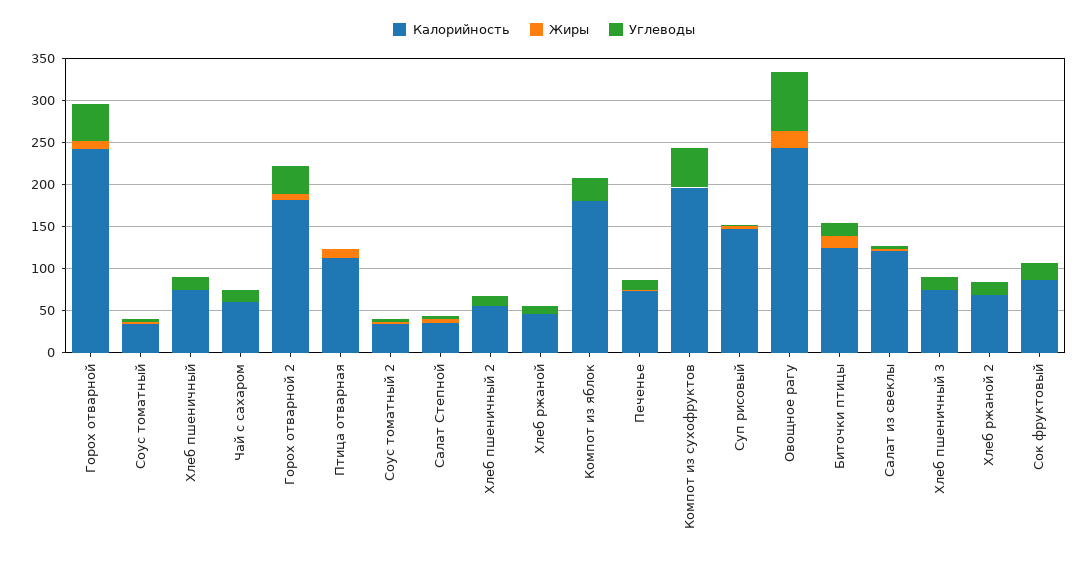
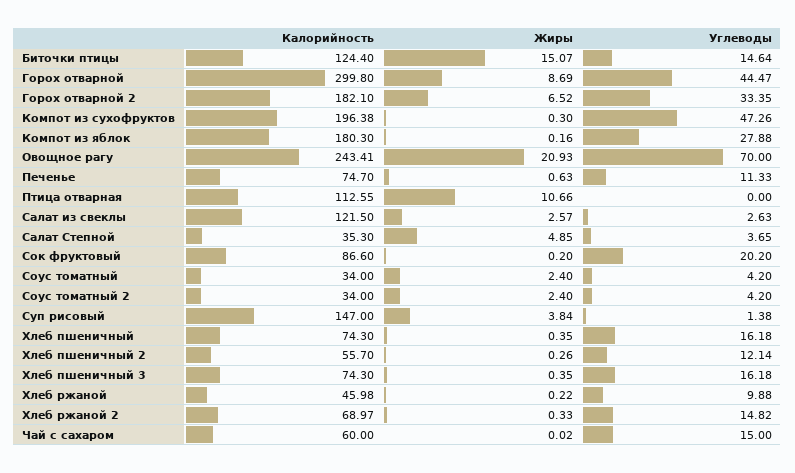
  {
    "Калорийность": {
-     "Горох отварной": 240,
+     "Горох отварной": 299.8,
      "Соус томатный": 34,
      "Хлеб пшеничный": 74.3,
      "Чай с сахаром": 60,
      "Горох отварной 2": 182.1,
      "Птица отварная": 112.55,
      "Соус томатный 2": 34,
      "Салат Степной": 35.3,
      "Хлеб пшеничный 2": 55.7,
      "Хлеб ржаной": 45.98,
      "Компот из яблок": 180.3,
      "Печенье": 74.7,
      "Компот из сухофруктов": 196.38,
      "Суп рисовый": 147,
      "Овощное рагу": 243.41,
      "Биточки птицы": 124.4,
      "Салат из свеклы": 121.5,
      "Хлеб пшеничный 3": 74.3,
      "Хлеб ржаной 2": 68.97,
      "Сок фруктовый": 86.6
    },
    "Жиры": {
      "Горох отварной": 8.69,
      "Соус томатный": 2.4,
      "Хлеб пшеничный": 0.35,
      "Чай с сахаром": 0.02,
      "Горох отварной 2": 6.52,
      "Птица отварная": 10.66,
      "Соус томатный 2": 2.4,
      "Салат Степной": 4.85,
      "Хлеб пшеничный 2": 0.26,
      "Хлеб ржаной": 0.22,
      "Компот из яблок": 0.16,
      "Печенье": 0.63,
      "Компот из сухофруктов": 0.3,
      "Суп рисовый": 3.84,
      "Овощное рагу": 20.93,
      "Биточки птицы": 15.07,
      "Салат из свеклы": 2.57,
      "Хлеб пшеничный 3": 0.35,
      "Хлеб ржаной 2": 0.33,
      "Сок фруктовый": 0.2
    },
    "Углеводы": {
      "Горох отварной": 44.47,
      "Соус томатный": 4.2,
      "Хлеб пшеничный": 16.18,
      "Чай с сахаром": 15,
      "Горох отварной 2": 33.35,
      "Птица отварная": 0,
      "Соус томатный 2": 4.2,
      "Салат Степной": 3.65,
      "Хлеб пшеничный 2": 12.14,
      "Хлеб ржаной": 9.88,
      "Компот из яблок": 27.88,
      "Печенье": 11.33,
      "Компот из сухофруктов": 47.26,
      "Суп рисовый": 1.38,
      "Овощное рагу": 70,
      "Биточки птицы": 14.64,
      "Салат из свеклы": 2.63,
      "Хлеб пшеничный 3": 16.18,
      "Хлеб ржаной 2": 14.82,
      "Сок фруктовый": 20.2
    }
  }

